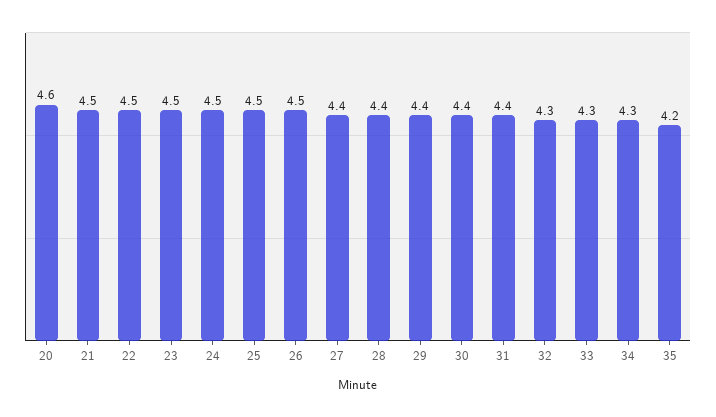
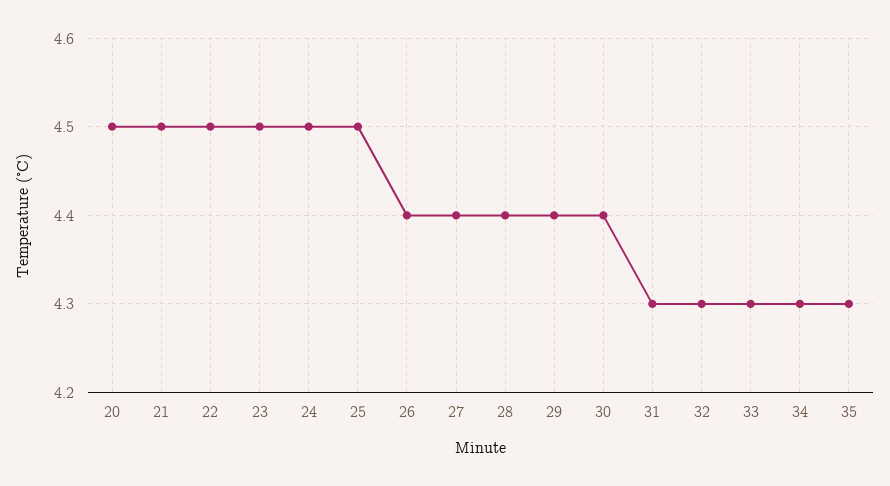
  {
-   "20": 4.6,
+   "20": 4.5,
    "21": 4.5,
    "22": 4.5,
    "23": 4.5,
    "24": 4.5,
    "25": 4.5,
-   "26": 4.5,
+   "26": 4.4,
    "27": 4.4,
    "28": 4.4,
    "29": 4.4,
    "30": 4.4,
-   "31": 4.4,
+   "31": 4.3,
    "32": 4.3,
    "33": 4.3,
    "34": 4.3,
-   "35": 4.2
+   "35": 4.3
  }

